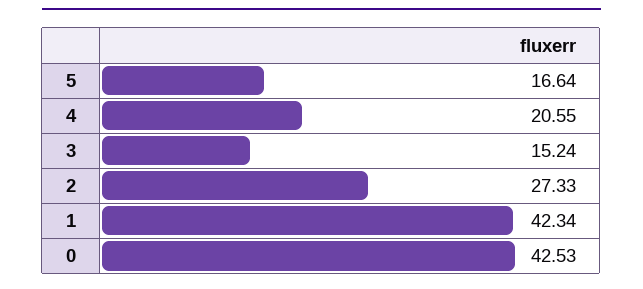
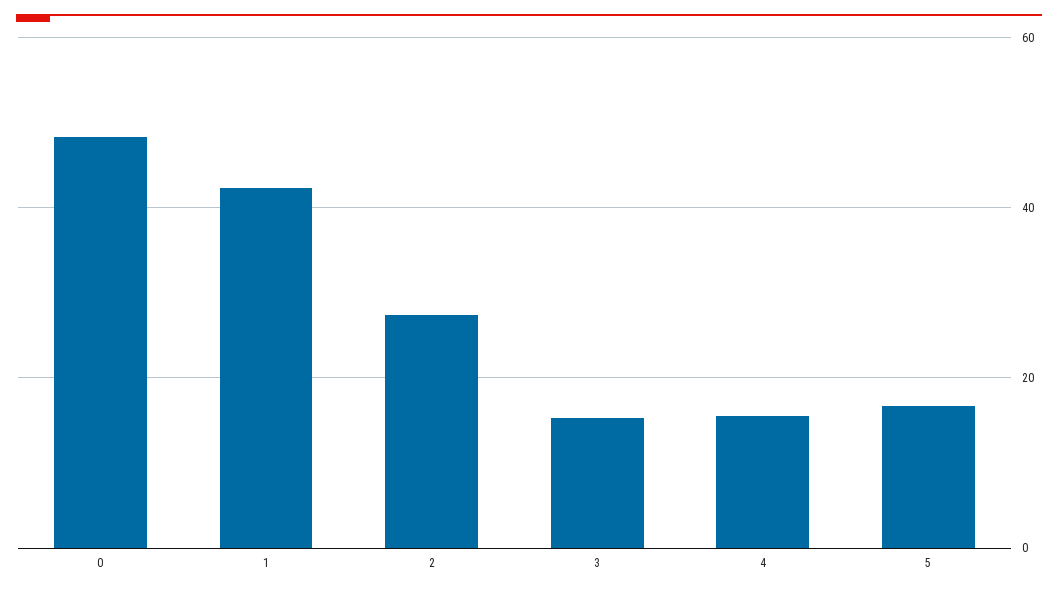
  {
    "5": 16.64,
-   "4": 20.55,
+   "4": 16,
    "3": 15.24,
    "2": 27.33,
    "1": 42.34,
-   "0": 42.53
+   "0": 48
  }

